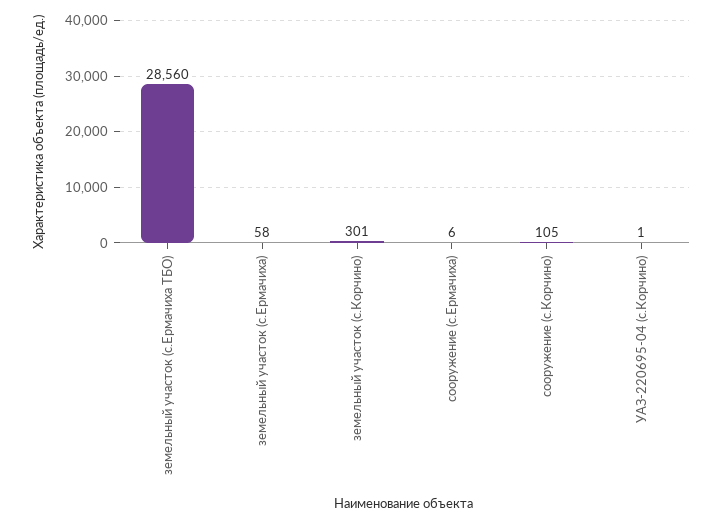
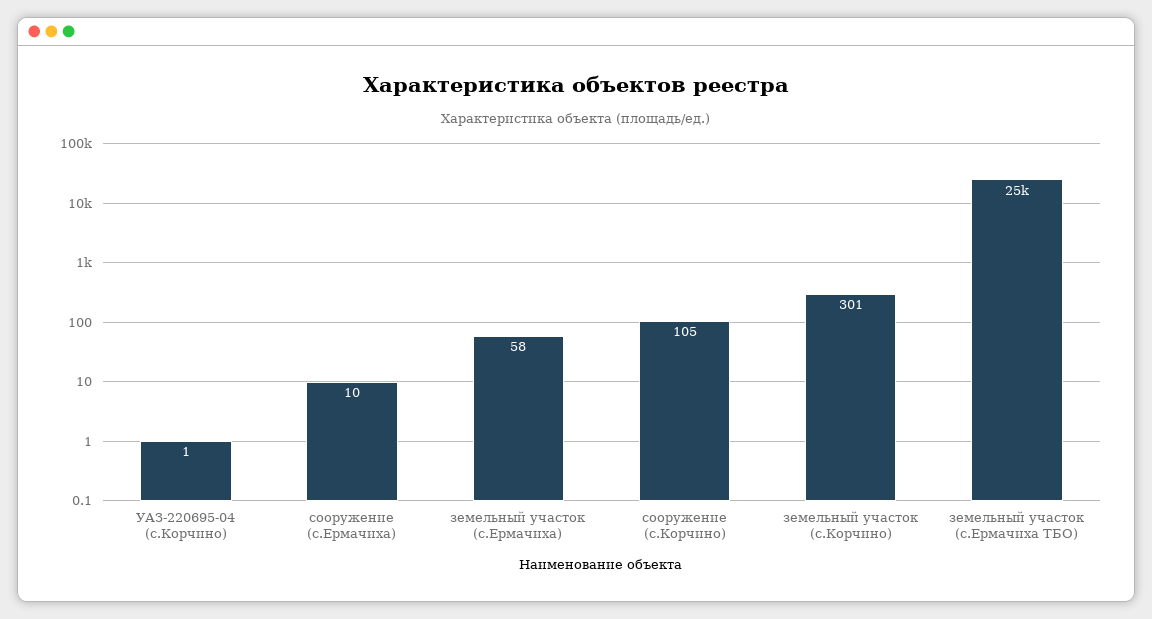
  {
-   "земельный участок (с.Ермачиха ТБО)": 28560,
+   "земельный участок (с.Ермачиха ТБО)": 25000,
    "земельный участок (с.Ермачиха)": 58,
    "земельный участок (с.Корчино)": 301,
-   "сооружение (с.Ермачиха)": 6,
+   "сооружение (с.Ермачиха)": 10,
    "сооружение (с.Корчино)": 105,
    "УАЗ-220695-04 (с.Корчино)": 1
  }

